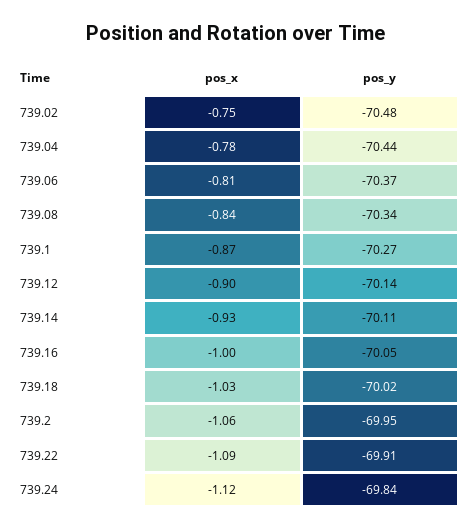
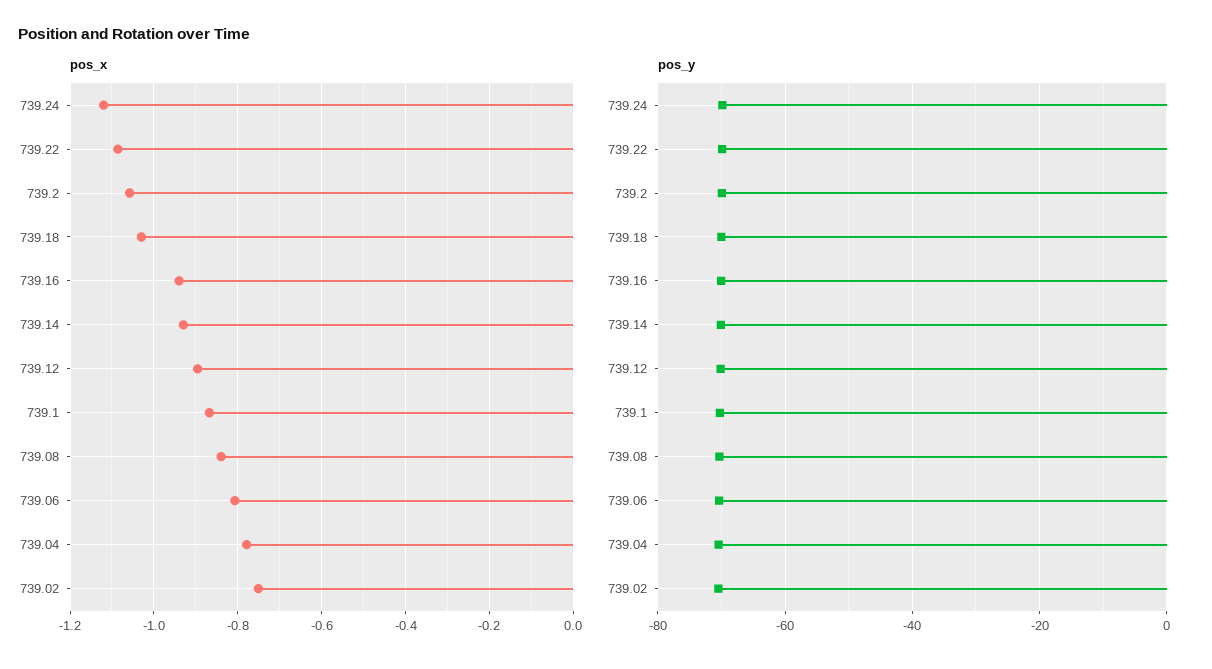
  {
    "pos_x": {
      "739.02": -0.75,
      "739.04": -0.78,
      "739.06": -0.81,
      "739.08": -0.84,
      "739.1": -0.87,
      "739.12": -0.9,
      "739.14": -0.93,
-     "739.16": -1,
+     "739.16": -0.94,
      "739.18": -1.03,
      "739.2": -1.06,
      "739.22": -1.09,
      "739.24": -1.12
    },
    "pos_y": {
      "739.02": -70.48,
      "739.04": -70.44,
      "739.06": -70.37,
      "739.08": -70.34,
      "739.1": -70.27,
      "739.12": -70.14,
      "739.14": -70.11,
      "739.16": -70.05,
      "739.18": -70.02,
      "739.2": -69.95,
      "739.22": -69.91,
      "739.24": -69.84
    }
  }

